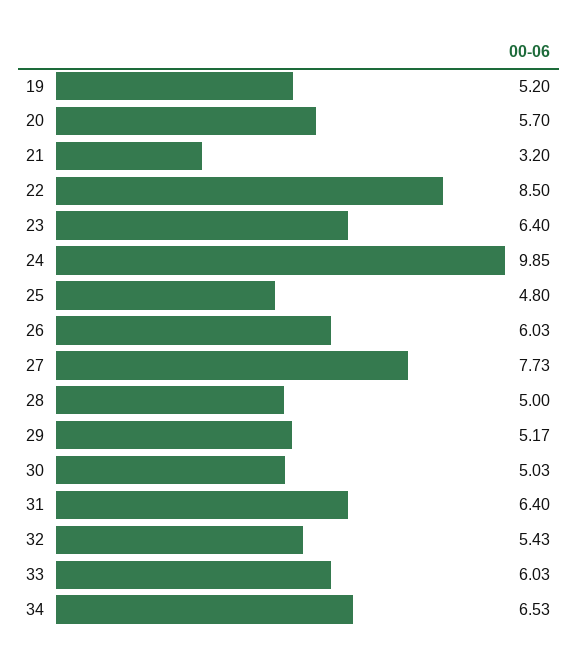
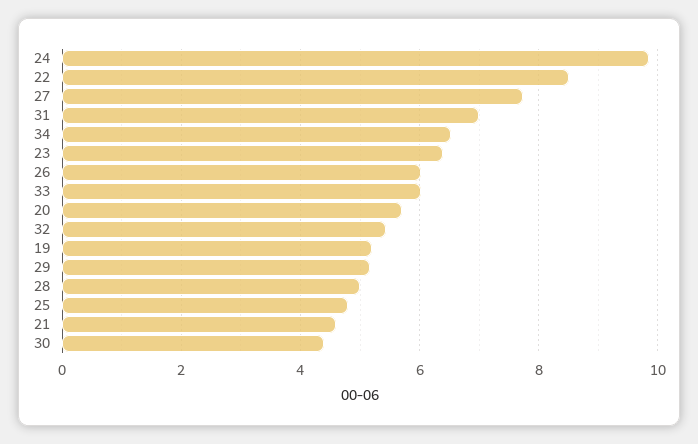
  {
    "19": 5.2,
    "20": 5.7,
-   "21": 3.2,
+   "21": 4.6,
    "22": 8.5,
    "23": 6.4,
    "24": 9.85,
    "25": 4.8,
    "26": 6.03,
    "27": 7.73,
    "28": 5,
    "29": 5.17,
-   "30": 5.03,
+   "30": 4.4,
-   "31": 6.4,
+   "31": 7,
    "32": 5.43,
    "33": 6.03,
    "34": 6.53
  }

